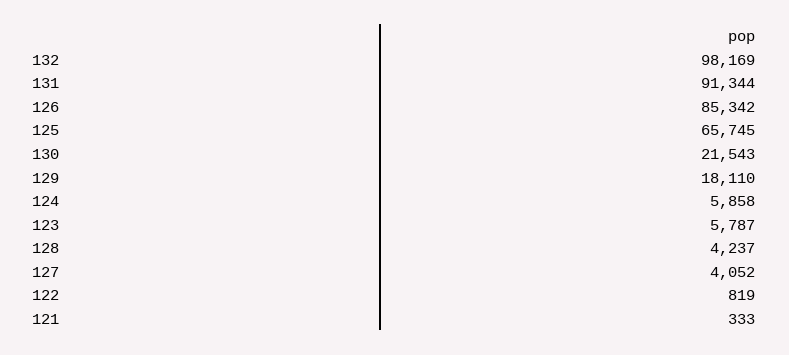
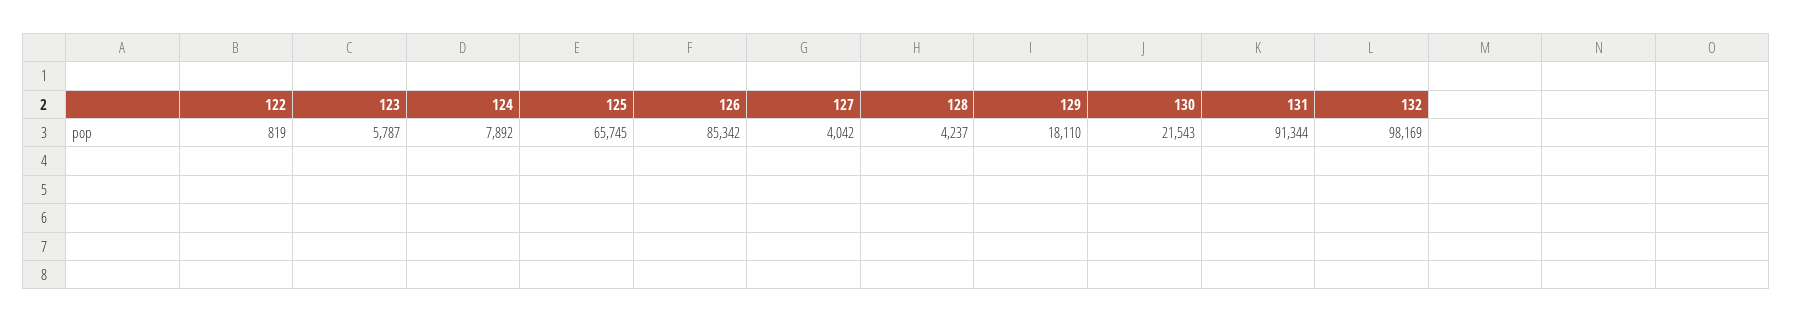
  {
    "132": 98169,
    "131": 91344,
    "126": 85342,
    "125": 65745,
    "130": 21543,
    "129": 18110,
-   "124": 5858,
+   "124": 7892,
    "123": 5787,
    "128": 4237,
-   "127": 4052,
+   "127": 4042,
-   "122": 819,
+   "122": 819
-   "121": 333
  }

